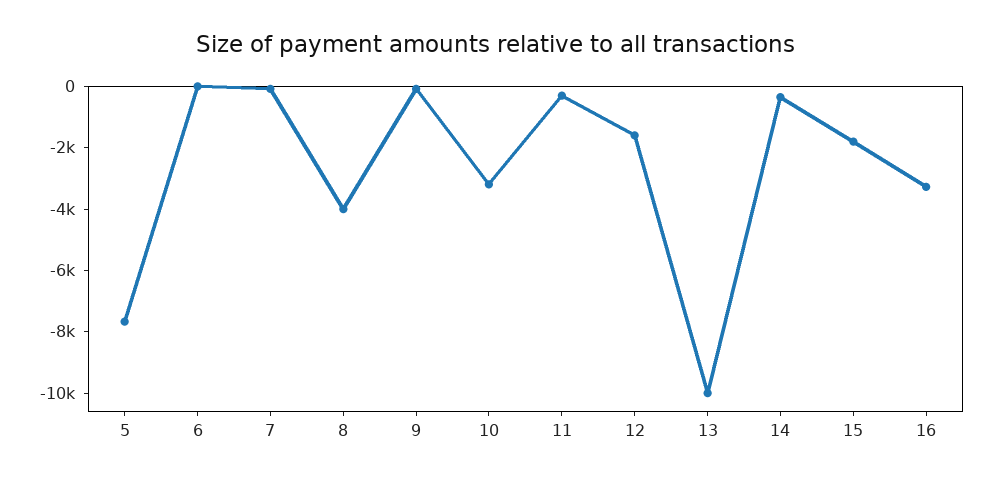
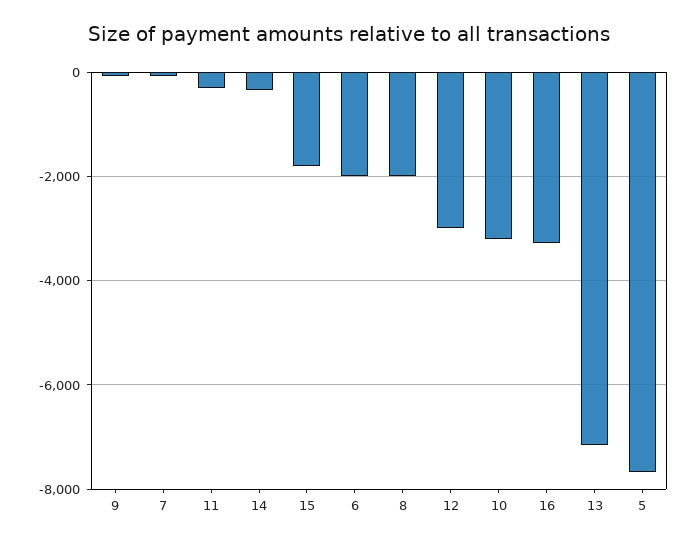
  {
    "5": -7600,
-   "6": 0,
+   "6": -2000,
    "7": 0,
-   "8": -4000,
+   "8": -2000,
    "9": 0,
    "10": -3200,
    "11": -400,
-   "12": -1500,
+   "12": -3000,
-   "13": -10000,
+   "13": -7200,
    "14": -400,
    "15": -1800,
    "16": -3200
  }

